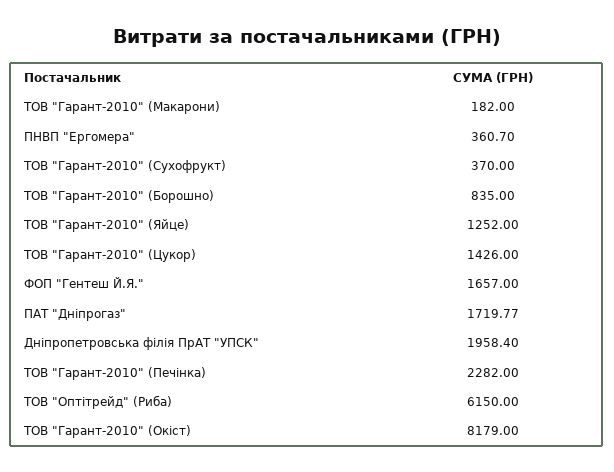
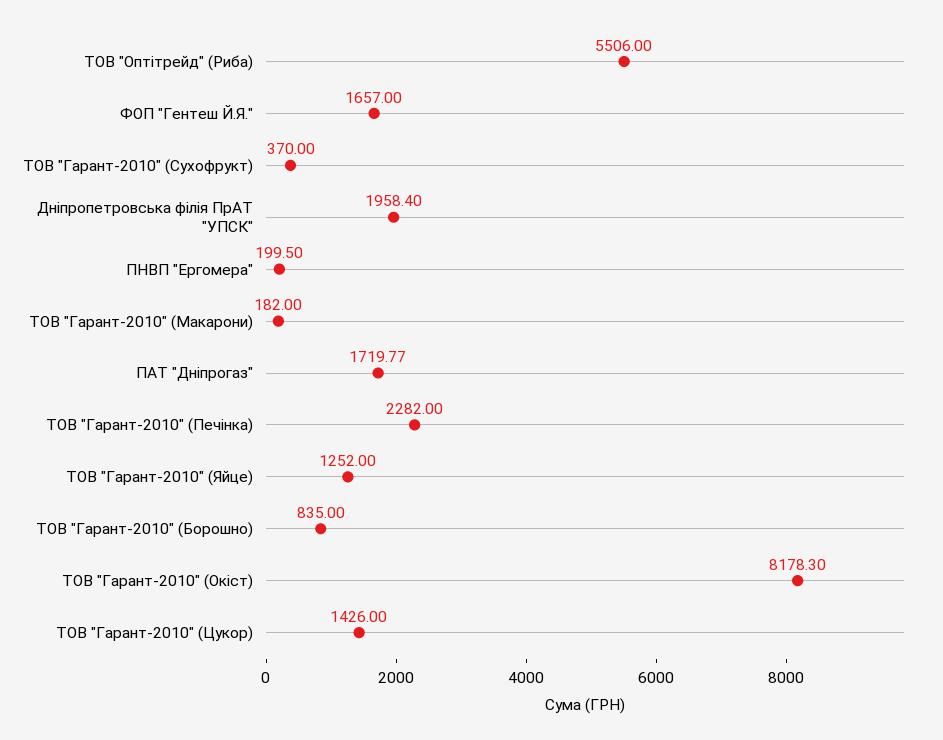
  {
    "ТОВ \"Гарант-2010\" (Макарони)": 182,
-   "ПНВП \"Ергомера\"": 360.7,
+   "ПНВП \"Ергомера\"": 199.5,
    "ТОВ \"Гарант-2010\" (Сухофрукт)": 370,
    "ТОВ \"Гарант-2010\" (Борошно)": 835,
    "ТОВ \"Гарант-2010\" (Яйце)": 1252,
    "ТОВ \"Гарант-2010\" (Цукор)": 1426,
    "ФОП \"Гентеш Й.Я.\"": 1657,
    "ПАТ \"Дніпрогаз\"": 1719.77,
    "Дніпропетровська філія ПрАТ \"УПСК\"": 1958.4,
    "ТОВ \"Гарант-2010\" (Печінка)": 2282,
-   "ТОВ \"Оптітрейд\" (Риба)": 6150,
+   "ТОВ \"Оптітрейд\" (Риба)": 5506,
-   "ТОВ \"Гарант-2010\" (Окіст)": 8179
+   "ТОВ \"Гарант-2010\" (Окіст)": 8178.3
  }

